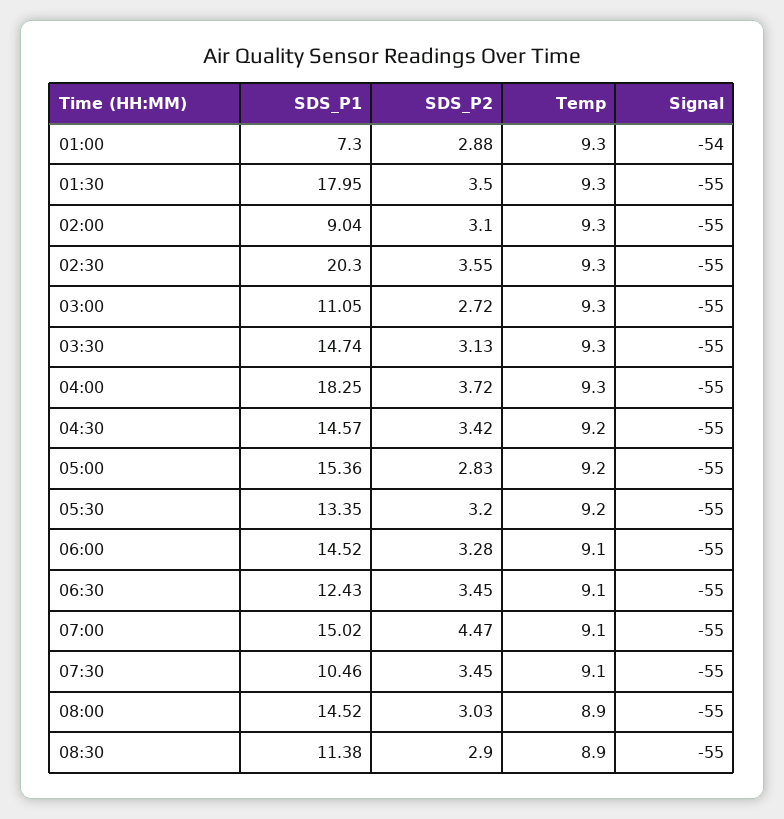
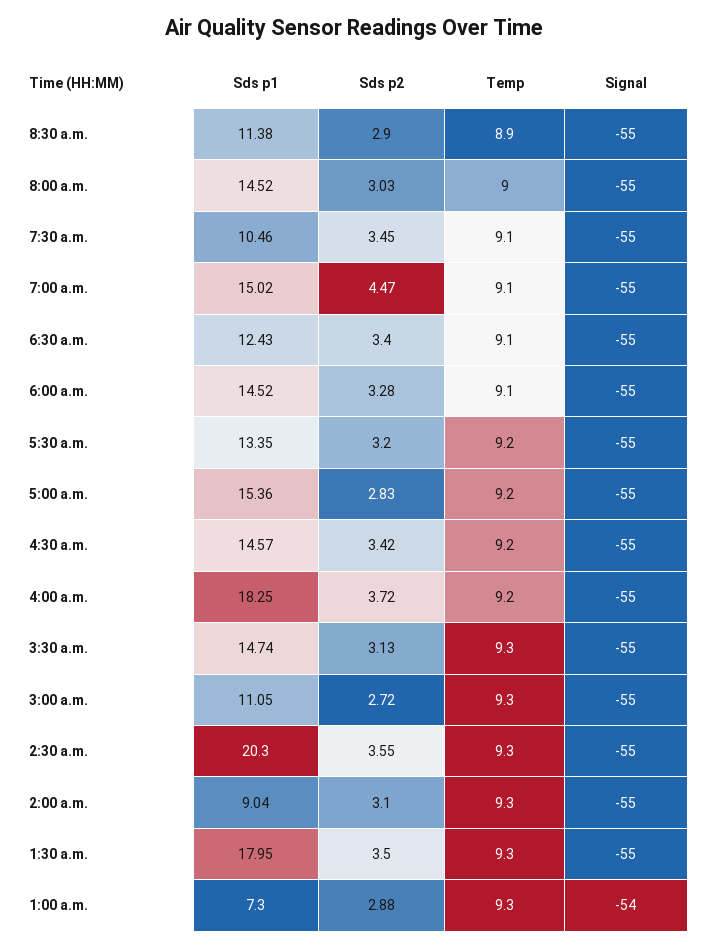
  {
    "SDS_P1": {
      "01:00": 7.3,
      "01:30": 17.95,
      "02:00": 9.04,
      "02:30": 20.3,
      "03:00": 11.05,
      "03:30": 14.74,
      "04:00": 18.25,
      "04:30": 14.57,
      "05:00": 15.36,
      "05:30": 13.35,
      "06:00": 14.52,
      "06:30": 12.43,
      "07:00": 15.02,
      "07:30": 10.46,
      "08:00": 14.52,
      "08:30": 11.38
    },
    "SDS_P2": {
      "01:00": 2.88,
      "01:30": 3.5,
      "02:00": 3.1,
      "02:30": 3.55,
      "03:00": 2.72,
      "03:30": 3.13,
      "04:00": 3.72,
      "04:30": 3.42,
      "05:00": 2.83,
      "05:30": 3.2,
      "06:00": 3.28,
-     "06:30": 3.45,
+     "06:30": 3.4,
      "07:00": 4.47,
      "07:30": 3.45,
      "08:00": 3.03,
      "08:30": 2.9
    },
    "Temp": {
      "01:00": 9.3,
      "01:30": 9.3,
      "02:00": 9.3,
      "02:30": 9.3,
      "03:00": 9.3,
      "03:30": 9.3,
-     "04:00": 9.3,
+     "04:00": 9.2,
      "04:30": 9.2,
      "05:00": 9.2,
      "05:30": 9.2,
      "06:00": 9.1,
      "06:30": 9.1,
      "07:00": 9.1,
      "07:30": 9.1,
-     "08:00": 8.9,
+     "08:00": 9,
      "08:30": 8.9
    },
    "Signal": {
      "01:00": -54,
      "01:30": -55,
      "02:00": -55,
      "02:30": -55,
      "03:00": -55,
      "03:30": -55,
      "04:00": -55,
      "04:30": -55,
      "05:00": -55,
      "05:30": -55,
      "06:00": -55,
      "06:30": -55,
      "07:00": -55,
      "07:30": -55,
      "08:00": -55,
      "08:30": -55
    }
  }

